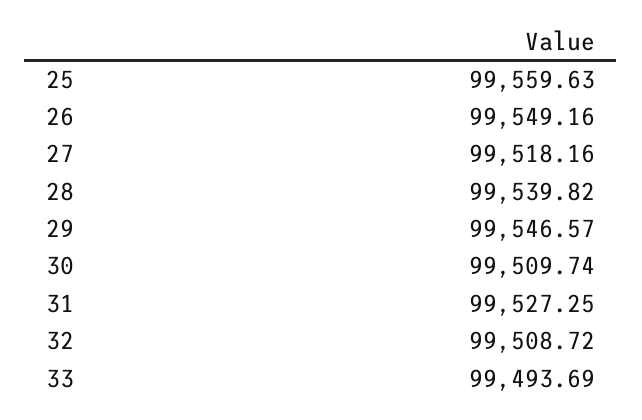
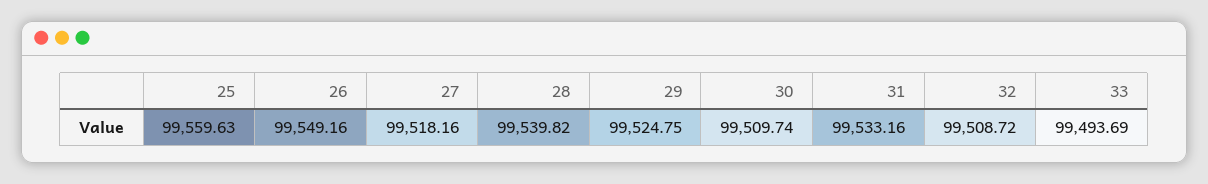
  {
    "25": 99559.63,
    "26": 99549.16,
    "27": 99518.16,
    "28": 99539.82,
-   "29": 99546.57,
+   "29": 99524.75,
    "30": 99509.74,
-   "31": 99527.25,
+   "31": 99533.16,
    "32": 99508.72,
    "33": 99493.69
  }

